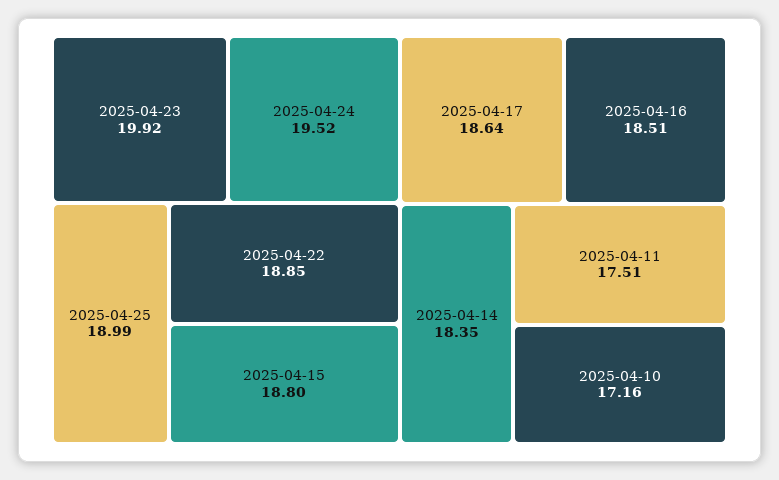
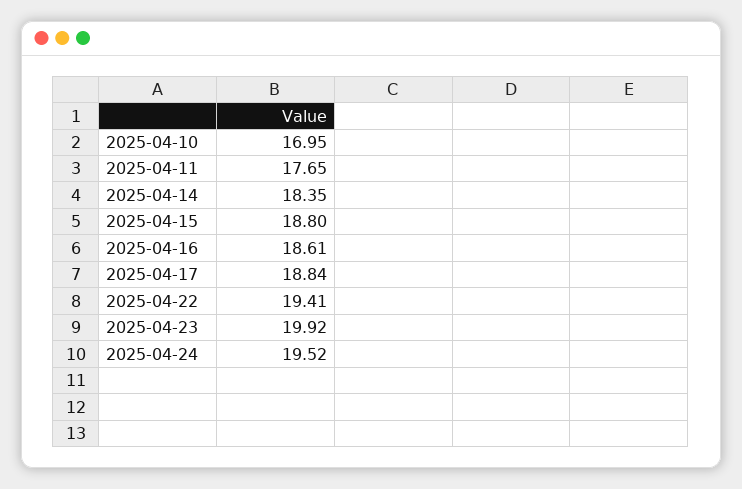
  {
    "2025-04-23": 19.92,
    "2025-04-24": 19.52,
-   "2025-04-25": 18.99,
-   "2025-04-22": 18.85,
+   "2025-04-22": 19.41,
    "2025-04-15": 18.8,
-   "2025-04-17": 18.64,
+   "2025-04-17": 18.84,
-   "2025-04-16": 18.51,
+   "2025-04-16": 18.61,
    "2025-04-14": 18.35,
-   "2025-04-11": 17.51,
+   "2025-04-11": 17.65,
-   "2025-04-10": 17.16
+   "2025-04-10": 16.95
  }

